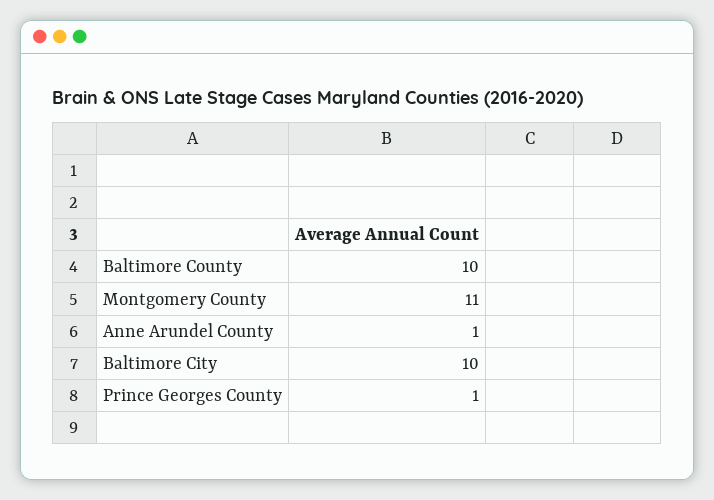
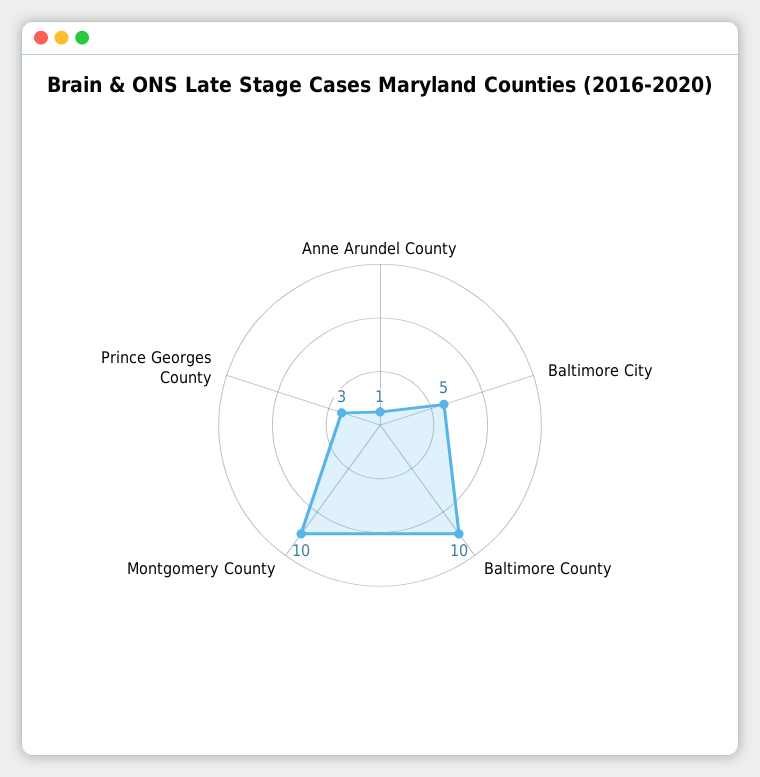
  {
    "Baltimore County": 10,
-   "Montgomery County": 11,
+   "Montgomery County": 10,
    "Anne Arundel County": 1,
-   "Baltimore City": 10,
+   "Baltimore City": 5,
-   "Prince Georges County": 1
+   "Prince Georges County": 3
  }

